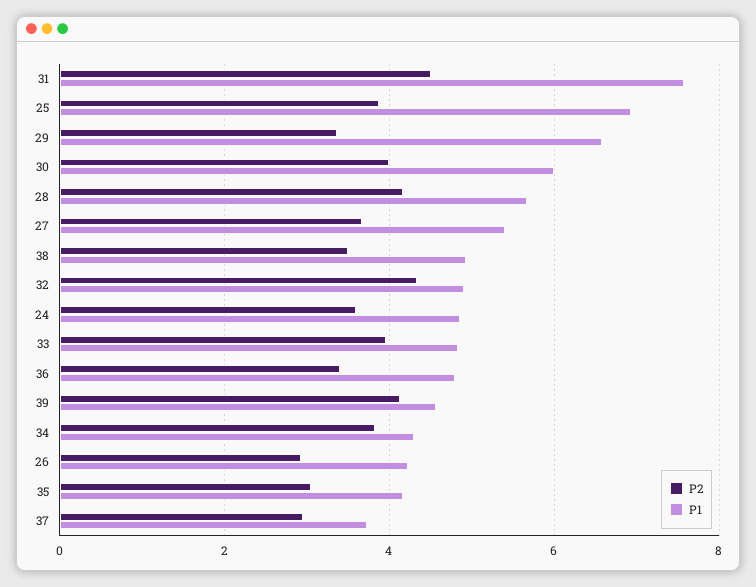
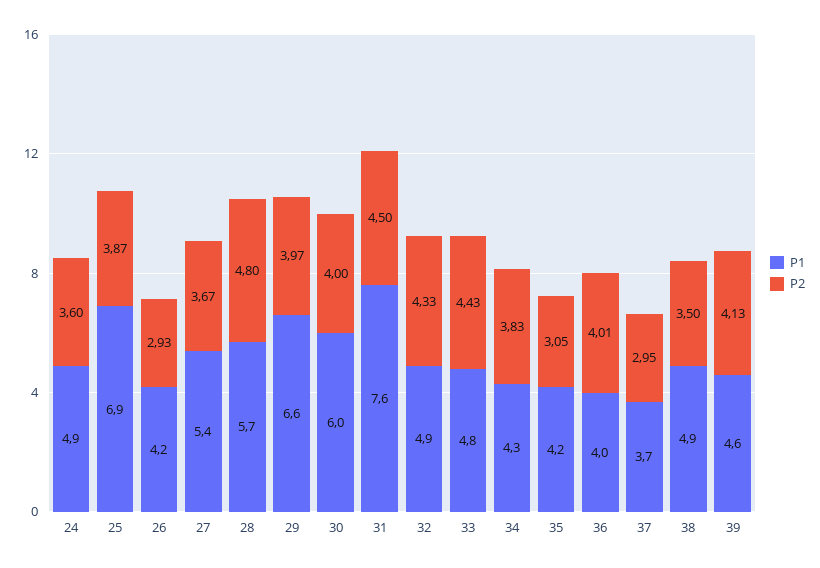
  {
    "P2": {
      "31": 4.5,
      "25": 3.87,
-     "29": 3.4,
+     "29": 3.97,
      "30": 4,
-     "28": 4.2,
+     "28": 4.8,
      "27": 3.67,
      "38": 3.5,
      "32": 4.33,
      "24": 3.6,
-     "33": 4,
+     "33": 4.43,
-     "36": 3.4,
+     "36": 4.01,
      "39": 4.13,
      "34": 3.83,
      "26": 2.93,
      "35": 3.05,
      "37": 2.95
    },
    "P1": {
      "31": 7.6,
      "25": 6.9,
      "29": 6.6,
      "30": 6,
      "28": 5.7,
      "27": 5.4,
      "38": 4.9,
      "32": 4.9,
      "24": 4.9,
      "33": 4.8,
-     "36": 4.8,
+     "36": 4,
      "39": 4.6,
      "34": 4.3,
      "26": 4.2,
      "35": 4.2,
      "37": 3.7
    }
  }

